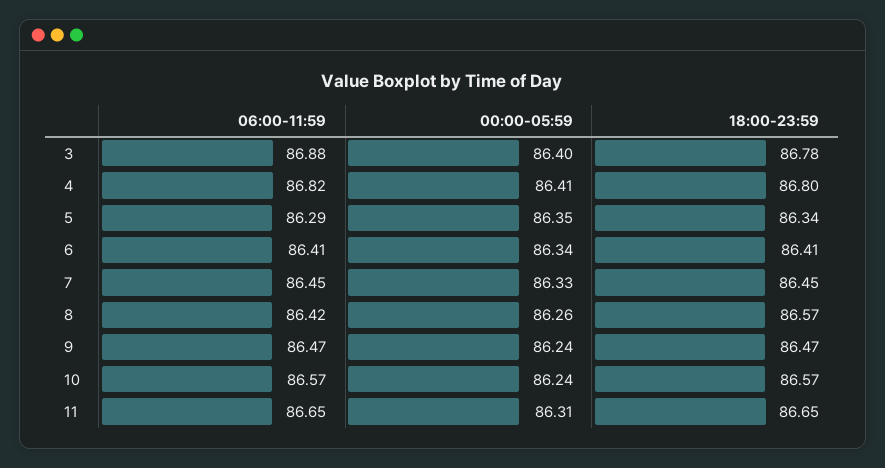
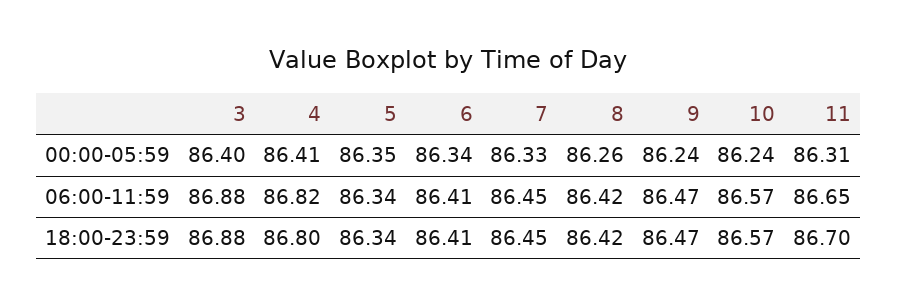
  {
    "06:00-11:59": {
      "3": 86.88,
      "4": 86.82,
-     "5": 86.29,
+     "5": 86.34,
      "6": 86.41,
      "7": 86.45,
      "8": 86.42,
      "9": 86.47,
      "10": 86.57,
      "11": 86.65
    },
    "00:00-05:59": {
      "3": 86.4,
      "4": 86.41,
      "5": 86.35,
      "6": 86.34,
      "7": 86.33,
      "8": 86.26,
      "9": 86.24,
      "10": 86.24,
      "11": 86.31
    },
    "18:00-23:59": {
-     "3": 86.78,
+     "3": 86.88,
      "4": 86.8,
      "5": 86.34,
      "6": 86.41,
      "7": 86.45,
-     "8": 86.57,
+     "8": 86.42,
      "9": 86.47,
      "10": 86.57,
-     "11": 86.65
+     "11": 86.7
    }
  }

